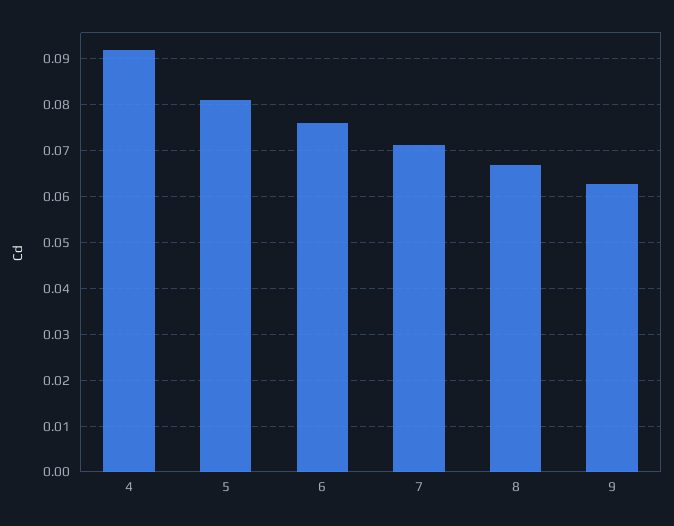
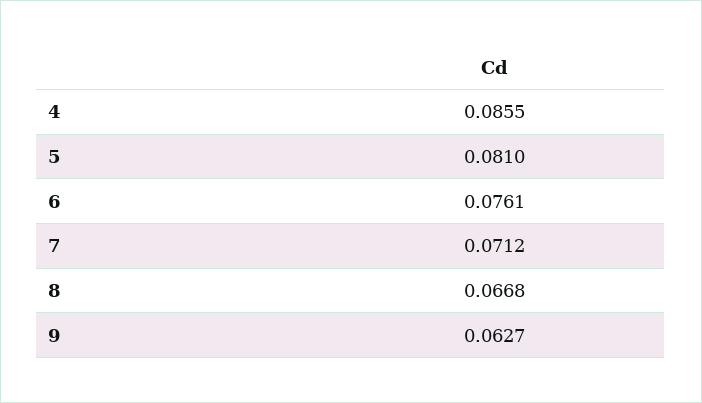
  {
-   "4": 0.092,
+   "4": 0.0855,
    "5": 0.081,
    "6": 0.0761,
    "7": 0.0712,
    "8": 0.0668,
    "9": 0.0627
  }

